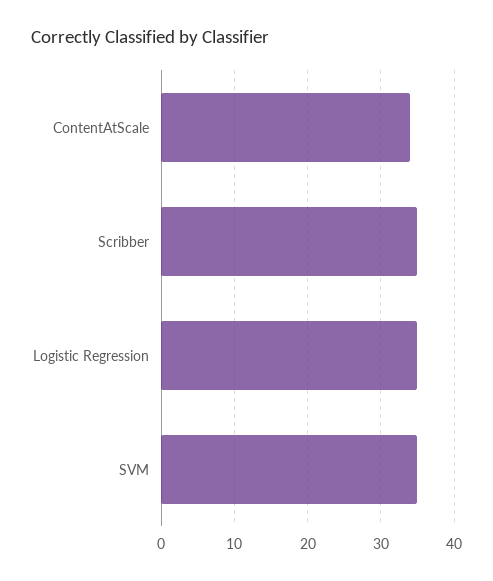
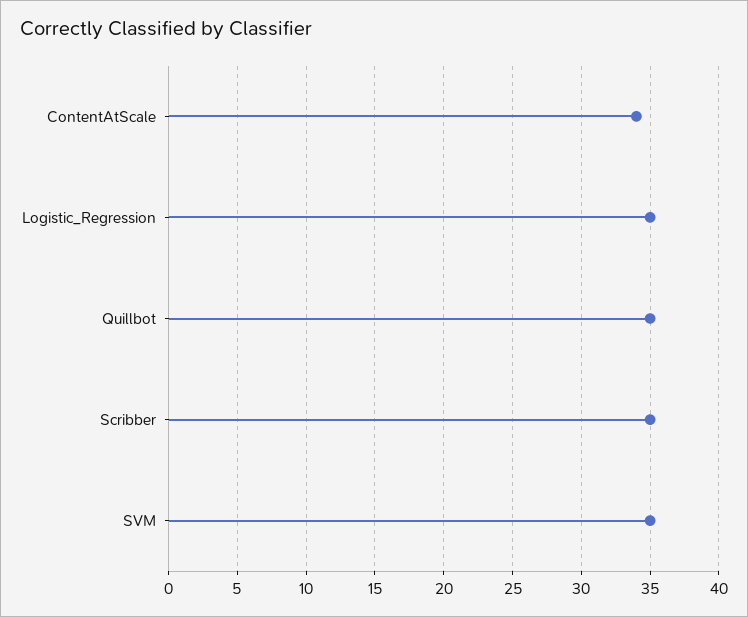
  {
    "ContentAtScale": 34,
    "Scribber": 35,
    "Logistic Regression": 35,
-   "SVM": 35
+   "SVM": 35,
+   "Quillbot": 35
  }

